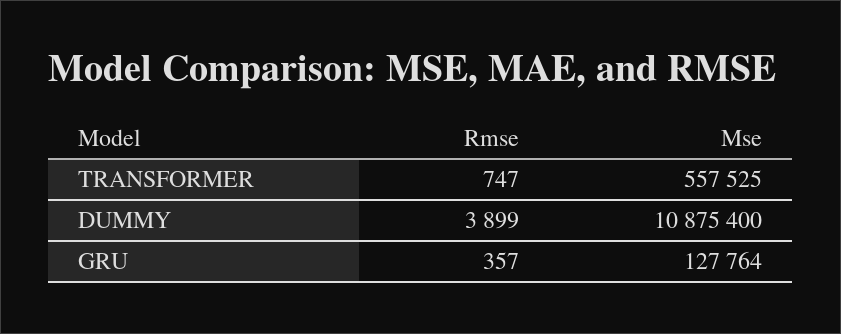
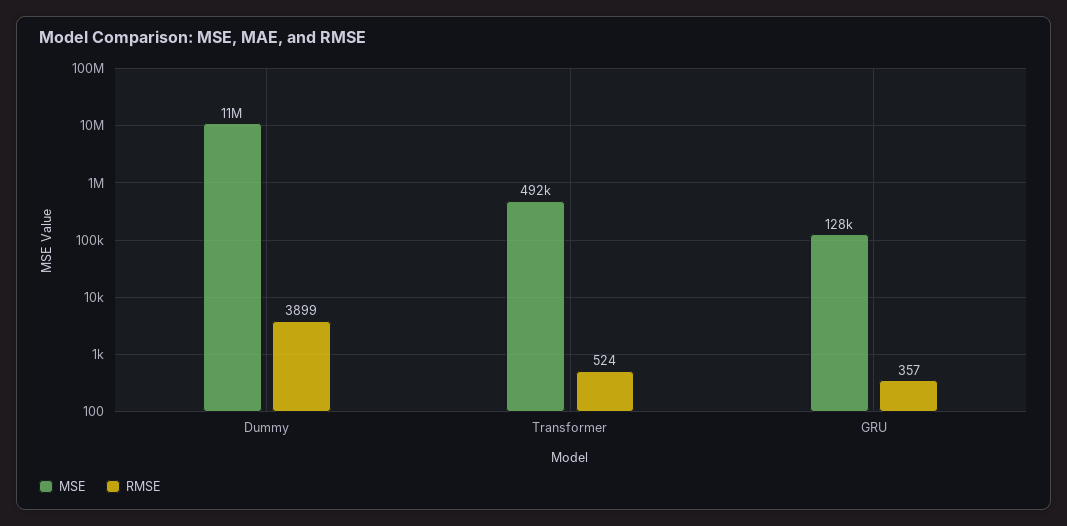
  {
    "Rmse": {
-     "TRANSFORMER": 747,
+     "TRANSFORMER": 524,
      "DUMMY": 3899,
      "GRU": 357
    },
    "Mse": {
-     "TRANSFORMER": 557525,
+     "TRANSFORMER": 492000,
      "DUMMY": 10875400,
      "GRU": 127764
    }
  }

